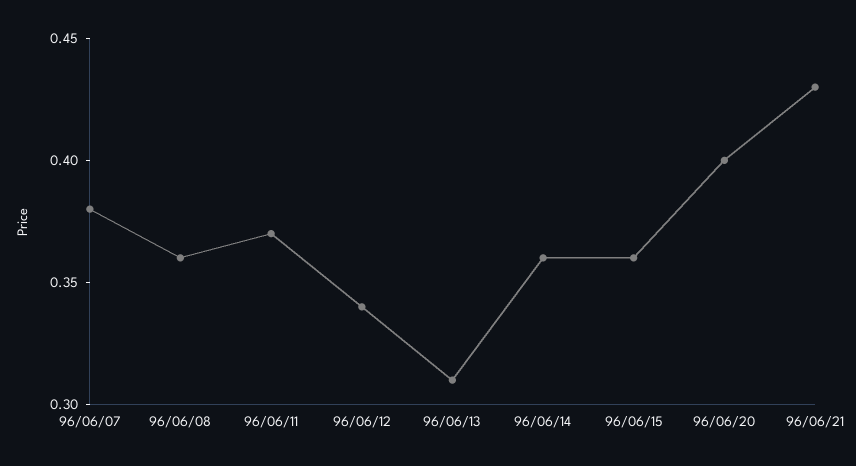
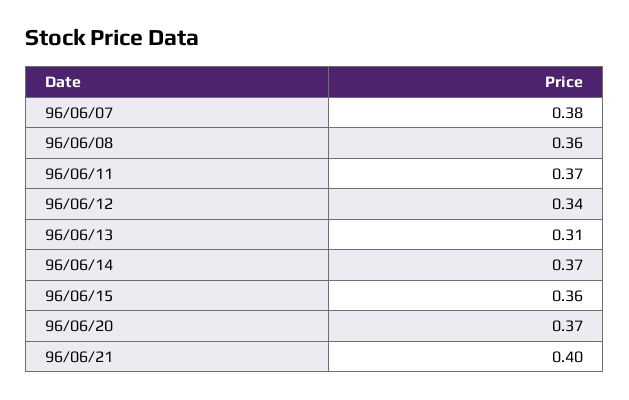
  {
    "96/06/07": 0.38,
    "96/06/08": 0.36,
    "96/06/11": 0.37,
    "96/06/12": 0.34,
    "96/06/13": 0.31,
-   "96/06/14": 0.36,
+   "96/06/14": 0.37,
    "96/06/15": 0.36,
-   "96/06/20": 0.4,
+   "96/06/20": 0.37,
-   "96/06/21": 0.43
+   "96/06/21": 0.4
  }

